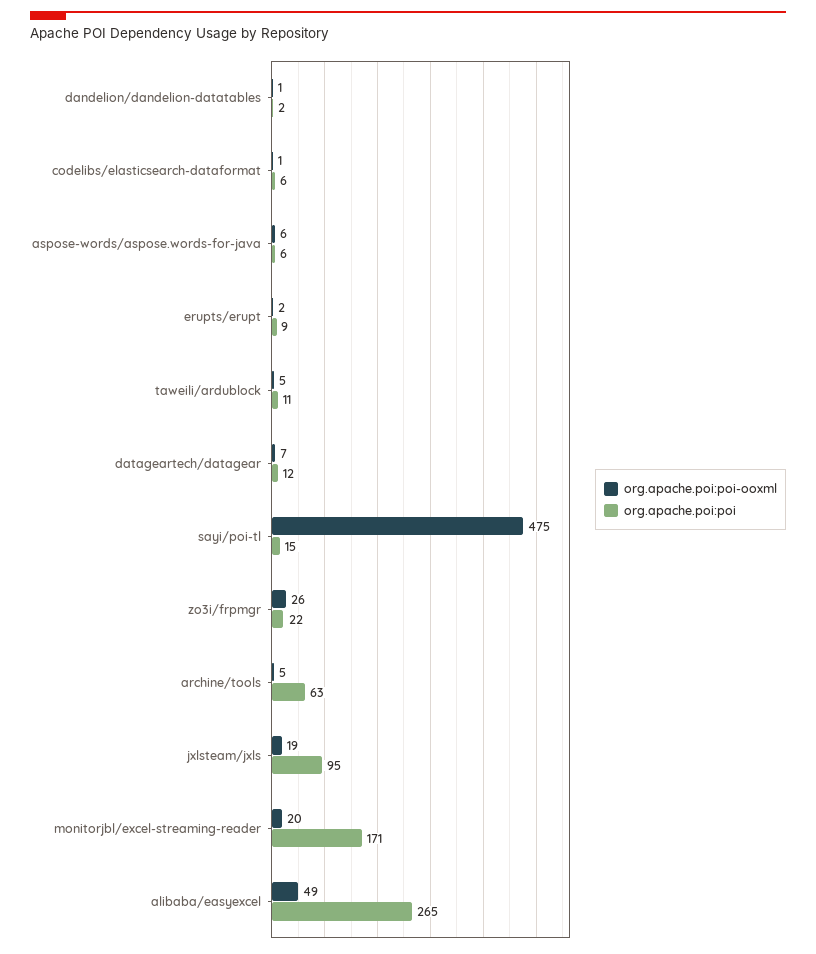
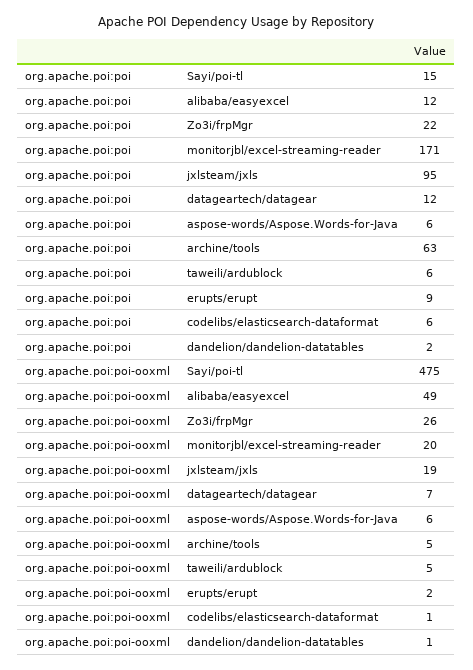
  {
    "org.apache.poi:poi-ooxml": {
      "dandelion/dandelion-datatables": 1,
      "codelibs/elasticsearch-dataformat": 1,
      "aspose-words/aspose.words-for-java": 6,
      "erupts/erupt": 2,
      "taweili/ardublock": 5,
      "datageartech/datagear": 7,
      "sayi/poi-tl": 475,
      "zo3i/frpmgr": 26,
      "archine/tools": 5,
      "jxlsteam/jxls": 19,
      "monitorjbl/excel-streaming-reader": 20,
      "alibaba/easyexcel": 49
    },
    "org.apache.poi:poi": {
      "dandelion/dandelion-datatables": 2,
      "codelibs/elasticsearch-dataformat": 6,
      "aspose-words/aspose.words-for-java": 6,
      "erupts/erupt": 9,
-     "taweili/ardublock": 11,
+     "taweili/ardublock": 6,
      "datageartech/datagear": 12,
      "sayi/poi-tl": 15,
      "zo3i/frpmgr": 22,
      "archine/tools": 63,
      "jxlsteam/jxls": 95,
      "monitorjbl/excel-streaming-reader": 171,
-     "alibaba/easyexcel": 265
+     "alibaba/easyexcel": 12
    }
  }

